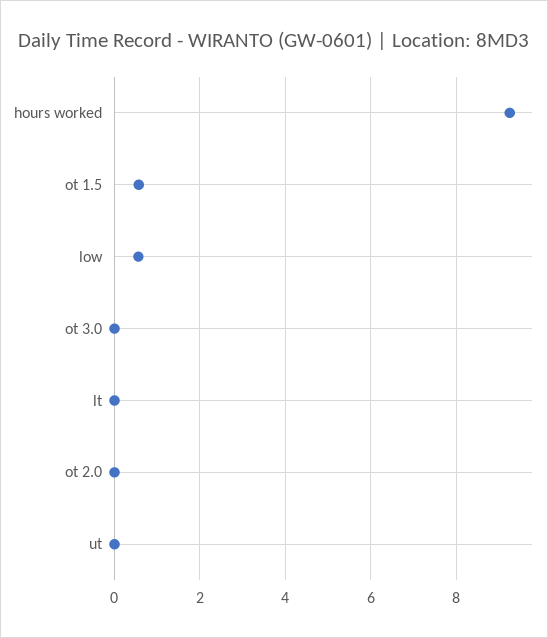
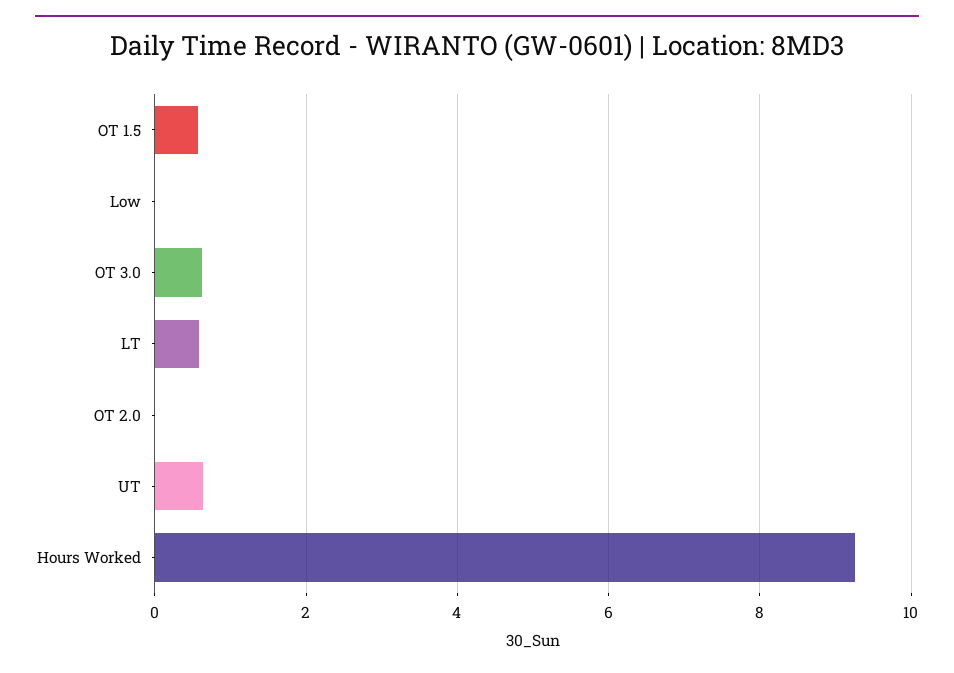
  {
    "hours worked": 9.2,
    "ot 1.5": 0.6,
-   "low": 0.6,
+   "low": 0,
-   "ot 3.0": 0,
+   "ot 3.0": 0.6,
-   "lt": 0,
+   "lt": 0.6,
    "ot 2.0": 0,
-   "ut": 0
+   "ut": 0.6
  }

